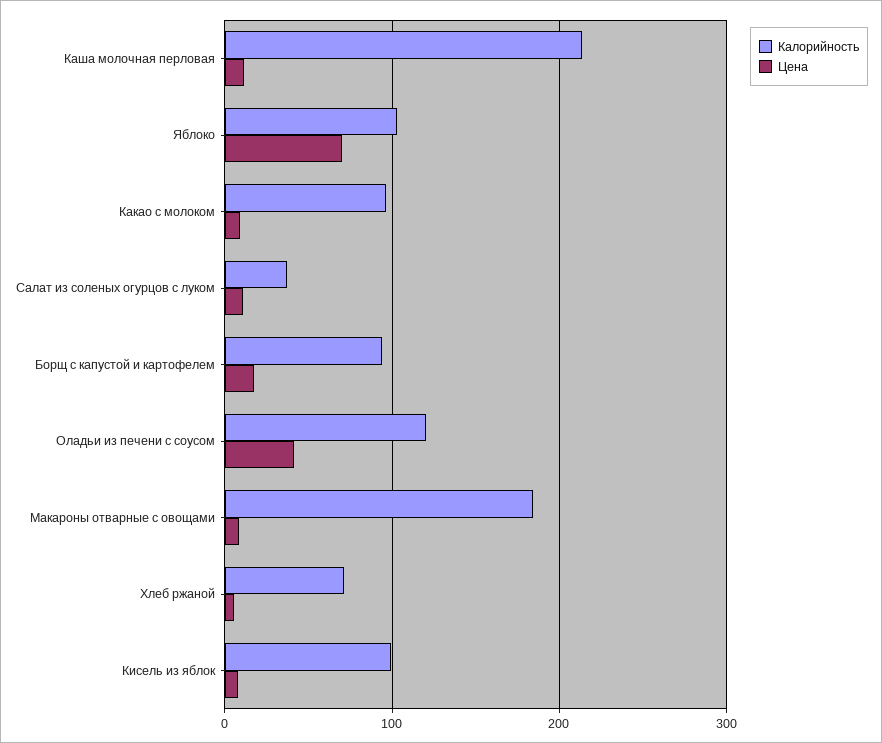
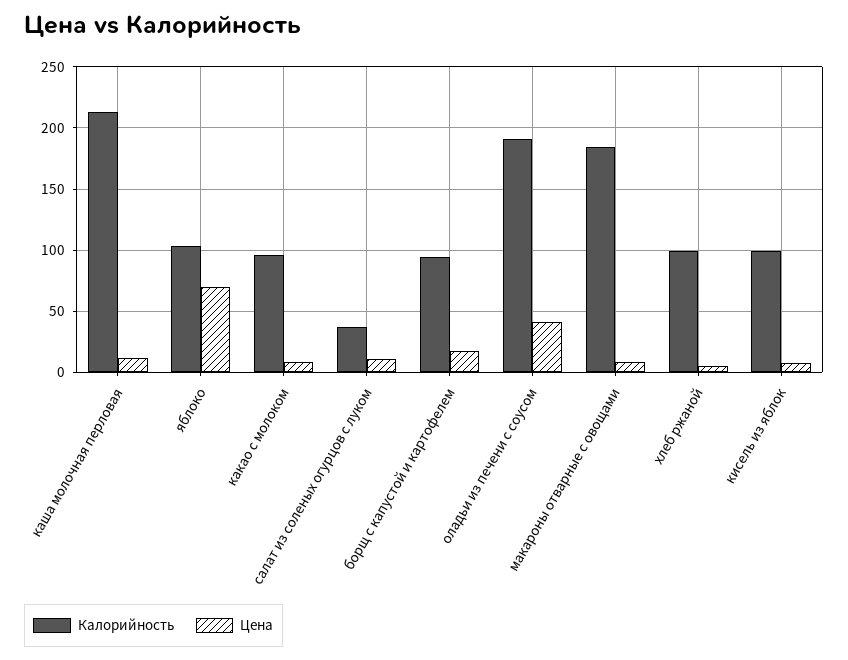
  {
    "Калорийность": {
      "Каша молочная перловая": 215,
      "Яблоко": 105,
      "Какао с молоком": 95,
      "Салат из соленых огурцов с луком": 35,
      "Борщ с капустой и картофелем": 95,
-     "Оладьи из печени с соусом": 120,
+     "Оладьи из печени с соусом": 190,
      "Макароны отварные с овощами": 185,
-     "Хлеб ржаной": 70,
+     "Хлеб ржаной": 100,
      "Кисель из яблок": 100
    },
    "Цена": {
      "Каша молочная перловая": 10,
      "Яблоко": 70,
      "Какао с молоком": 10,
      "Салат из соленых огурцов с луком": 10,
      "Борщ с капустой и картофелем": 15,
      "Оладьи из печени с соусом": 40,
      "Макароны отварные с овощами": 10,
      "Хлеб ржаной": 5,
      "Кисель из яблок": 10
    }
  }

